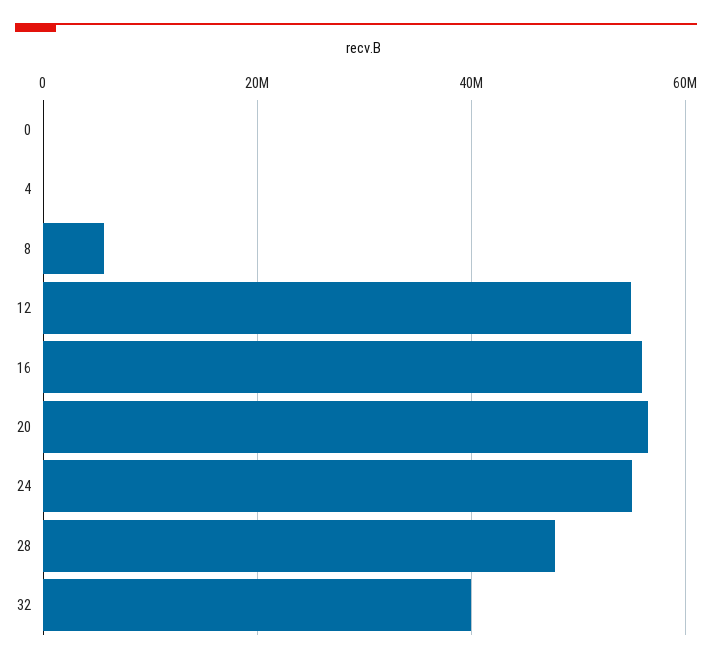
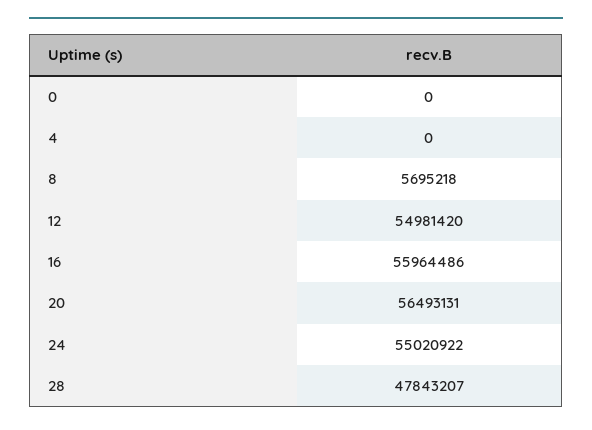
  {
    "0": 0,
    "4": 0,
    "8": 5695218,
    "12": 54981420,
    "16": 55964486,
    "20": 56493131,
    "24": 55020922,
-   "28": 47843207,
+   "28": 47843207
-   "32": 40000000
  }

